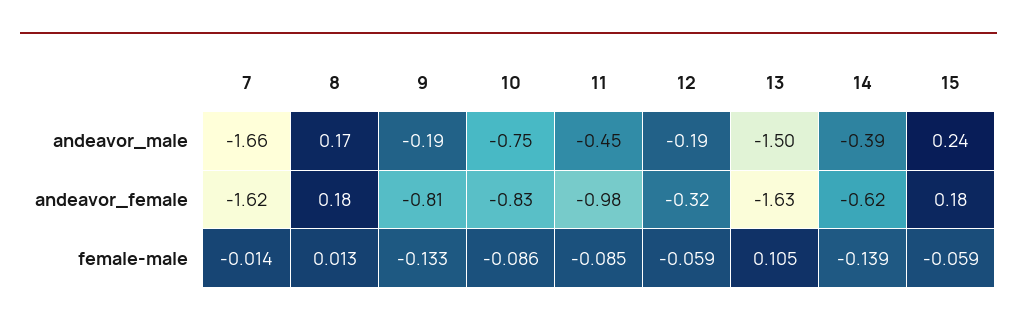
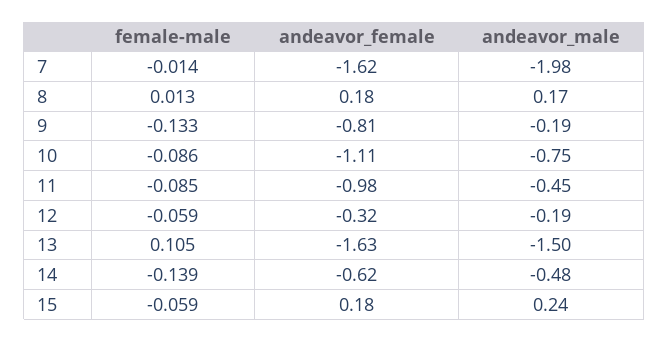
  {
    "7": {
-     "andeavor_male": -1.66,
+     "andeavor_male": -1.98,
      "andeavor_female": -1.62,
      "female-male": -0.014
    },
    "8": {
      "andeavor_male": 0.17,
      "andeavor_female": 0.18,
      "female-male": 0.013
    },
    "9": {
      "andeavor_male": -0.19,
      "andeavor_female": -0.81,
      "female-male": -0.133
    },
    "10": {
      "andeavor_male": -0.75,
-     "andeavor_female": -0.83,
+     "andeavor_female": -1.11,
      "female-male": -0.086
    },
    "11": {
      "andeavor_male": -0.45,
      "andeavor_female": -0.98,
      "female-male": -0.085
    },
    "12": {
      "andeavor_male": -0.19,
      "andeavor_female": -0.32,
      "female-male": -0.059
    },
    "13": {
      "andeavor_male": -1.5,
      "andeavor_female": -1.63,
      "female-male": 0.105
    },
    "14": {
-     "andeavor_male": -0.39,
+     "andeavor_male": -0.48,
      "andeavor_female": -0.62,
      "female-male": -0.139
    },
    "15": {
      "andeavor_male": 0.24,
      "andeavor_female": 0.18,
      "female-male": -0.059
    }
  }

